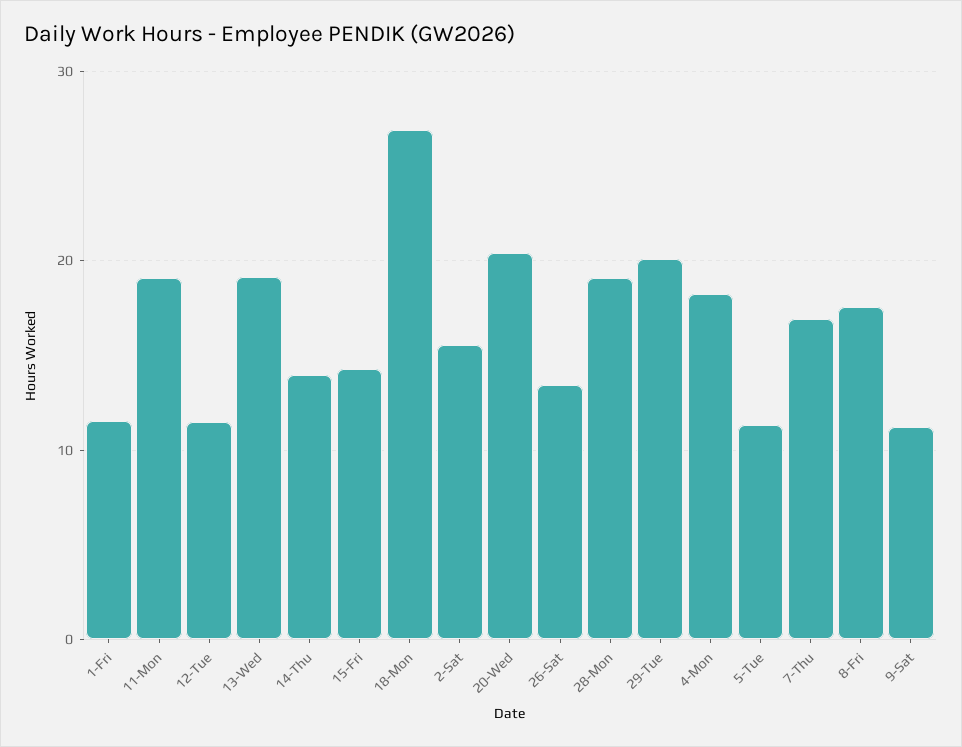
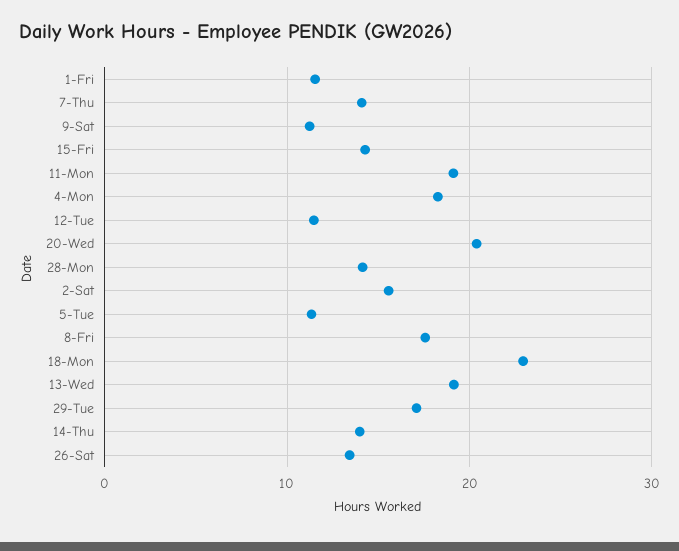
  {
    "1-Fri": 12,
    "11-Mon": 19,
    "12-Tue": 11,
    "13-Wed": 19,
    "14-Thu": 14,
    "15-Fri": 14,
-   "18-Mon": 27,
+   "18-Mon": 23,
    "2-Sat": 16,
    "20-Wed": 20,
    "26-Sat": 13,
-   "28-Mon": 19,
+   "28-Mon": 14,
-   "29-Tue": 20,
+   "29-Tue": 17,
    "4-Mon": 18,
    "5-Tue": 11,
-   "7-Thu": 17,
+   "7-Thu": 14,
    "8-Fri": 18,
    "9-Sat": 11
  }

